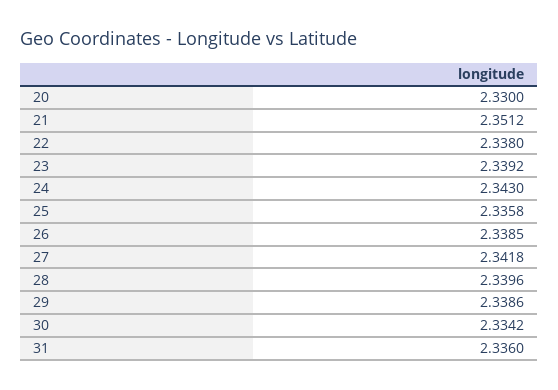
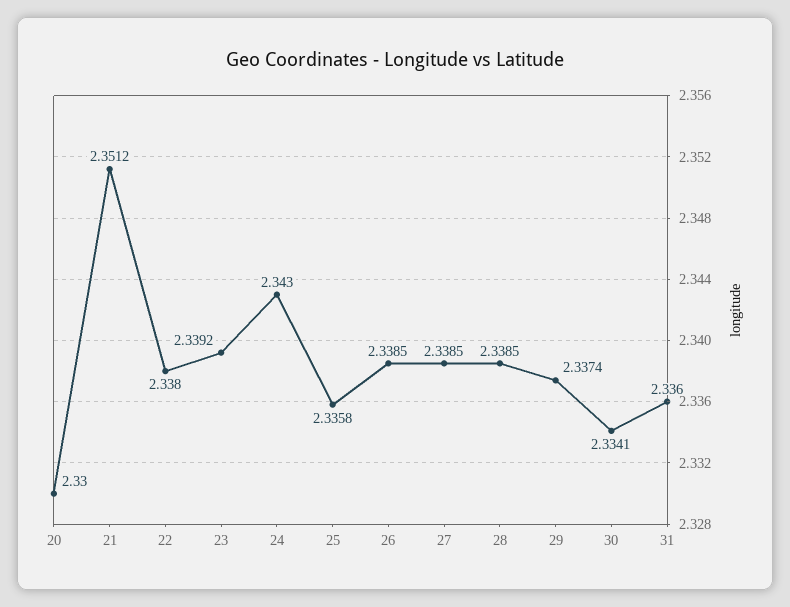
  {
    "20": 2.33,
    "21": 2.3512,
    "22": 2.338,
    "23": 2.3392,
    "24": 2.343,
    "25": 2.3358,
    "26": 2.3385,
-   "27": 2.3418,
+   "27": 2.3385,
-   "28": 2.3396,
+   "28": 2.3385,
-   "29": 2.3386,
+   "29": 2.3374,
-   "30": 2.3342,
+   "30": 2.3341,
    "31": 2.336
  }

